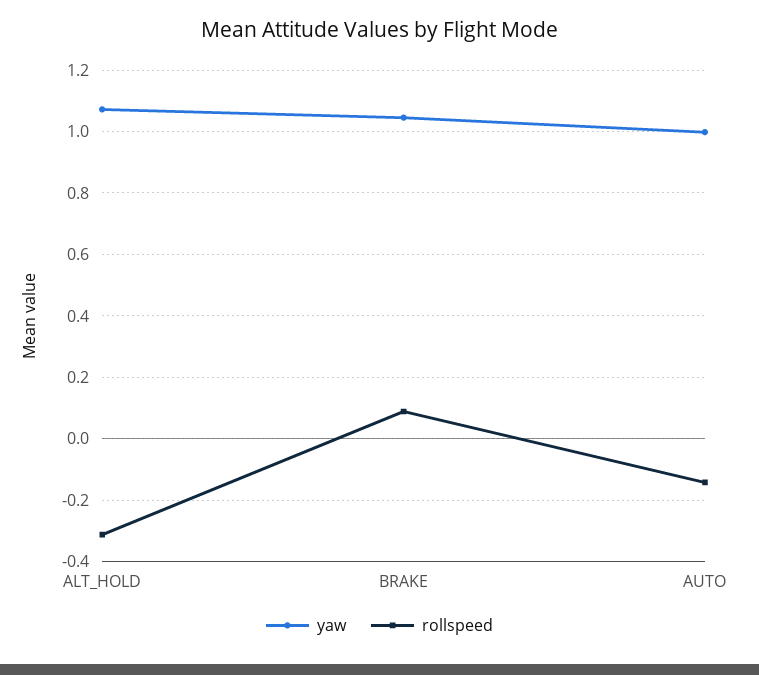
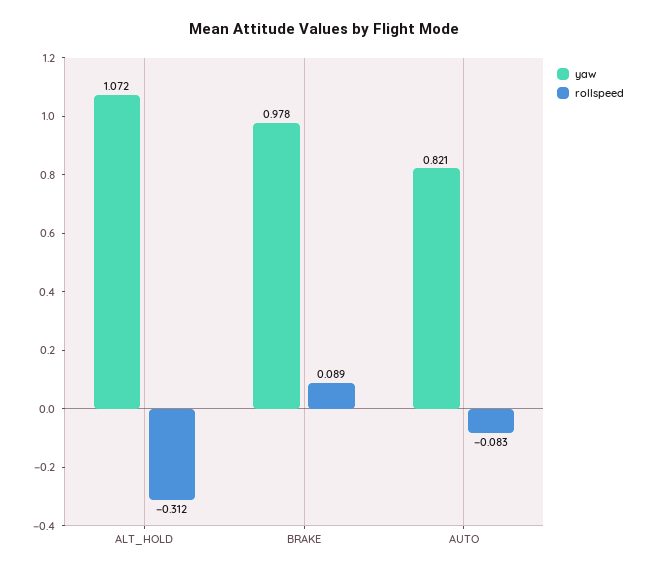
  {
    "yaw": {
      "ALT_HOLD": 1.072,
-     "BRAKE": 1.04,
+     "BRAKE": 0.978,
-     "AUTO": 1
+     "AUTO": 0.821
    },
    "rollspeed": {
      "ALT_HOLD": -0.312,
      "BRAKE": 0.089,
-     "AUTO": -0.14
+     "AUTO": -0.083
    }
  }

